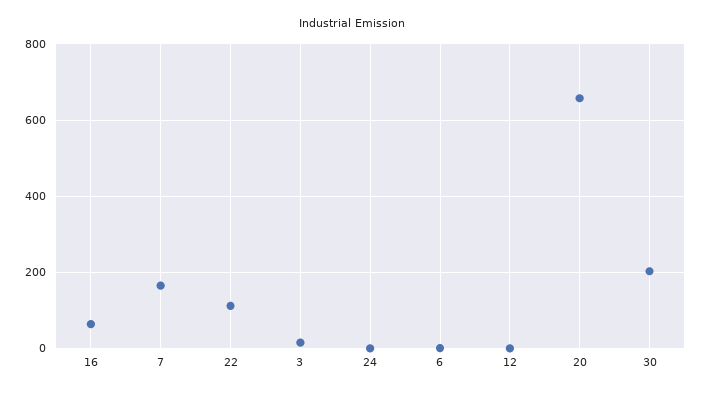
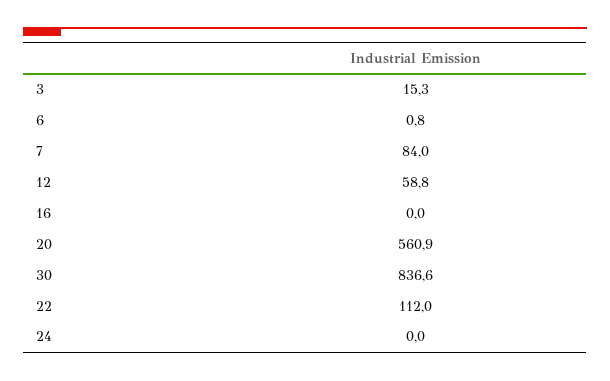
  {
-   "16": 60,
+   "16": 0,
-   "7": 160,
+   "7": 84,
    "22": 112,
    "3": 15.3,
    "24": 0,
    "6": 0.8,
-   "12": 0,
+   "12": 58.8,
-   "20": 660,
+   "20": 560.9,
-   "30": 200
+   "30": 836.6
  }

